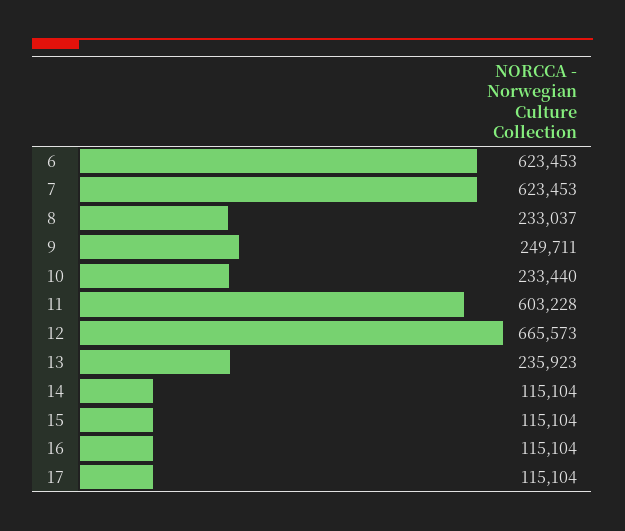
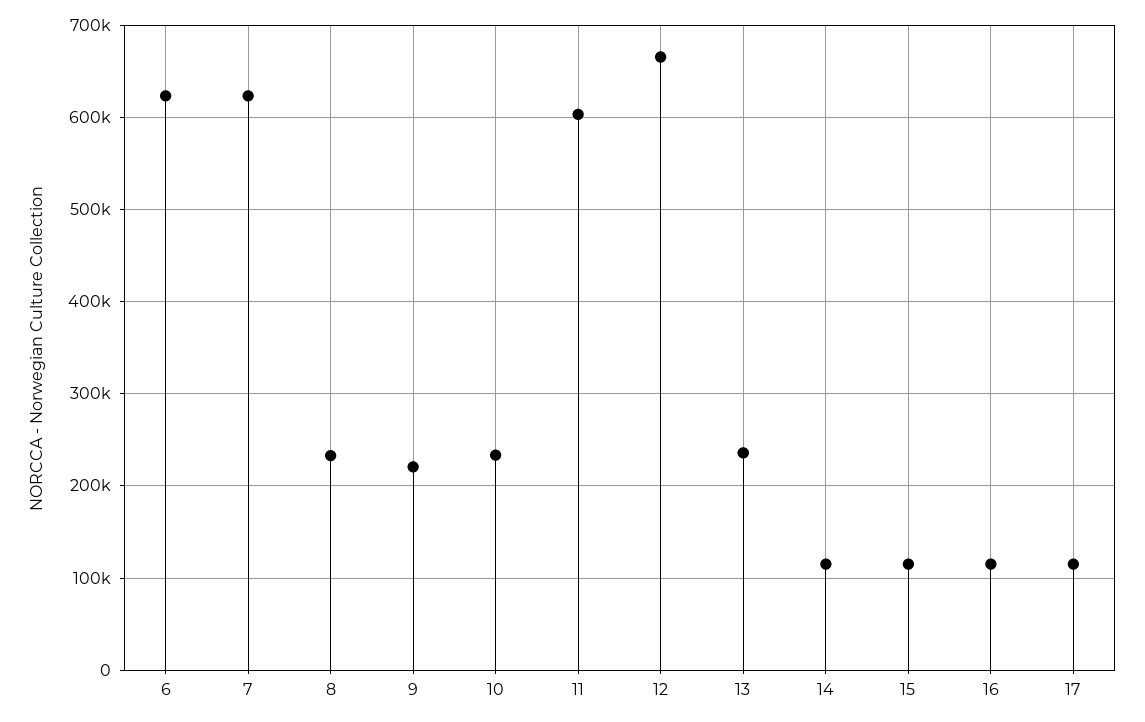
  {
    "6": 623453,
    "7": 623453,
    "8": 233037,
-   "9": 249711,
+   "9": 220000,
    "10": 233440,
    "11": 603228,
    "12": 665573,
    "13": 235923,
    "14": 115104,
    "15": 115104,
    "16": 115104,
    "17": 115104
  }

